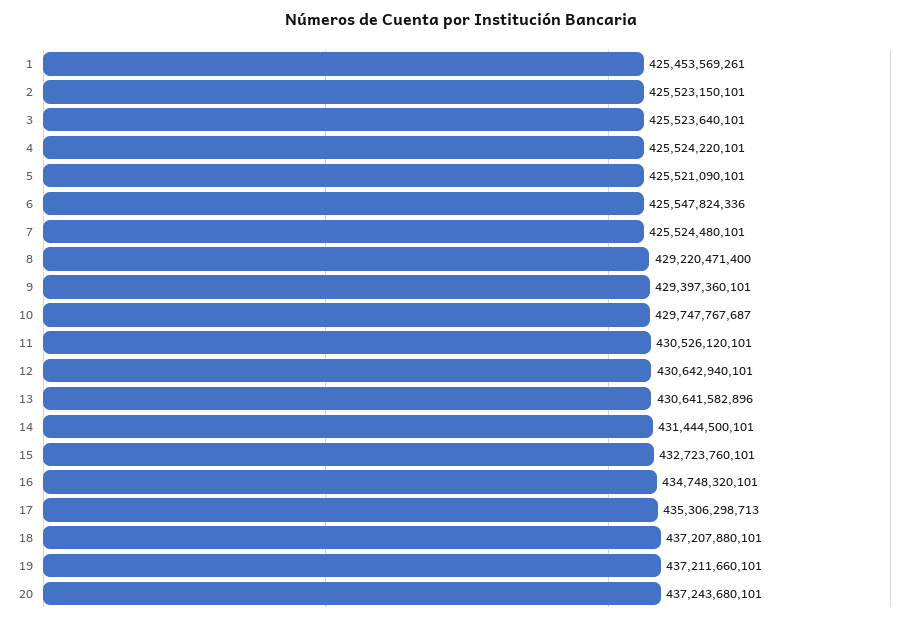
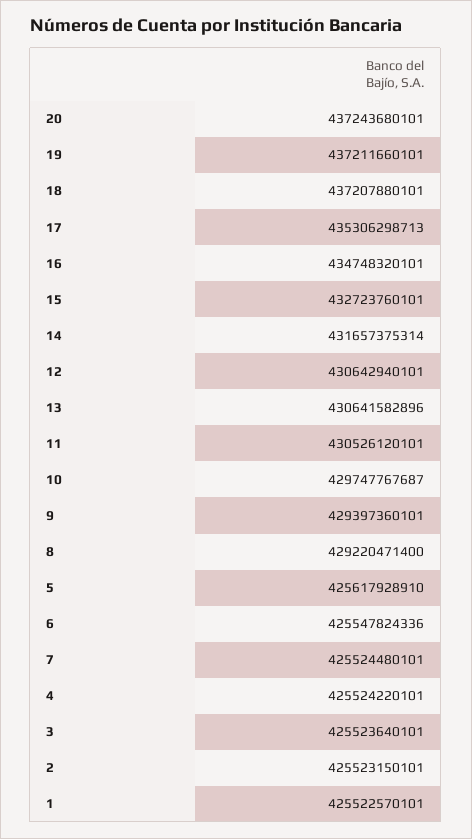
  {
-   "1": 425453569261,
+   "1": 425522570101,
    "2": 425523150101,
    "3": 425523640101,
    "4": 425524220101,
-   "5": 425521090101,
+   "5": 425617928910,
    "6": 425547824336,
    "7": 425524480101,
    "8": 429220471400,
    "9": 429397360101,
    "10": 429747767687,
    "11": 430526120101,
    "12": 430642940101,
    "13": 430641582896,
-   "14": 431444500101,
+   "14": 431657375314,
    "15": 432723760101,
    "16": 434748320101,
    "17": 435306298713,
    "18": 437207880101,
    "19": 437211660101,
    "20": 437243680101
  }

